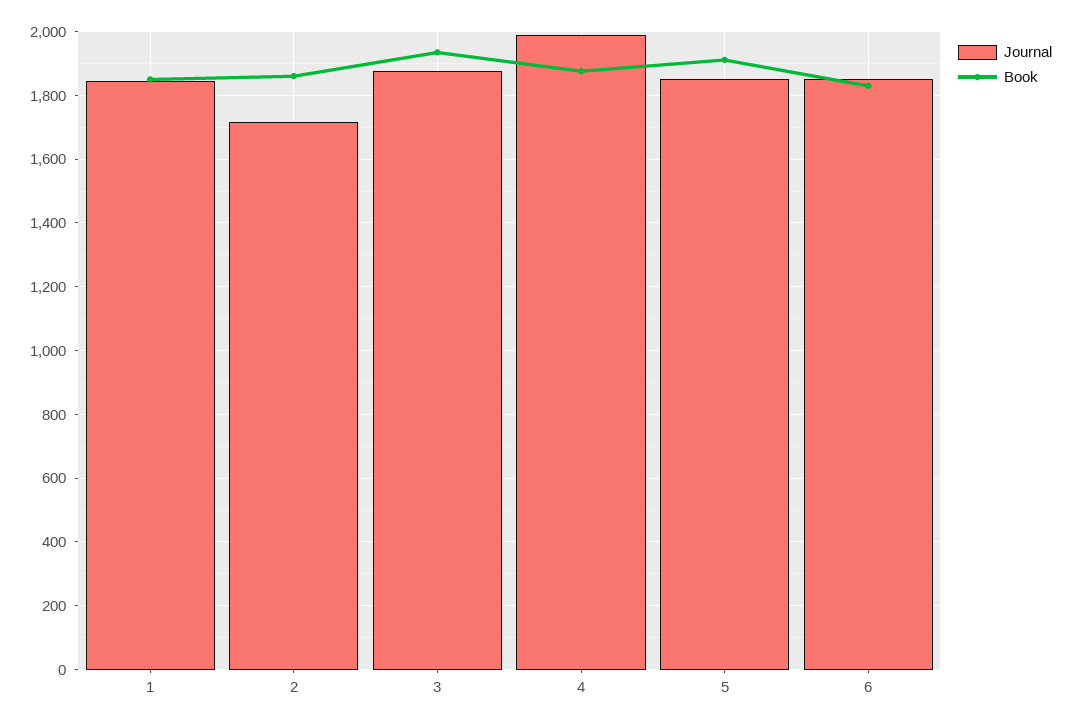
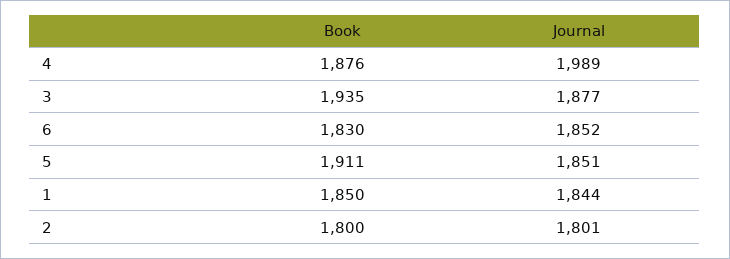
  {
    "Journal": {
      "1": 1844,
-     "2": 1720,
+     "2": 1801,
      "3": 1877,
      "4": 1989,
      "5": 1851,
      "6": 1852
    },
    "Book": {
      "1": 1850,
-     "2": 1860,
+     "2": 1800,
      "3": 1935,
      "4": 1876,
      "5": 1911,
      "6": 1830
    }
  }

